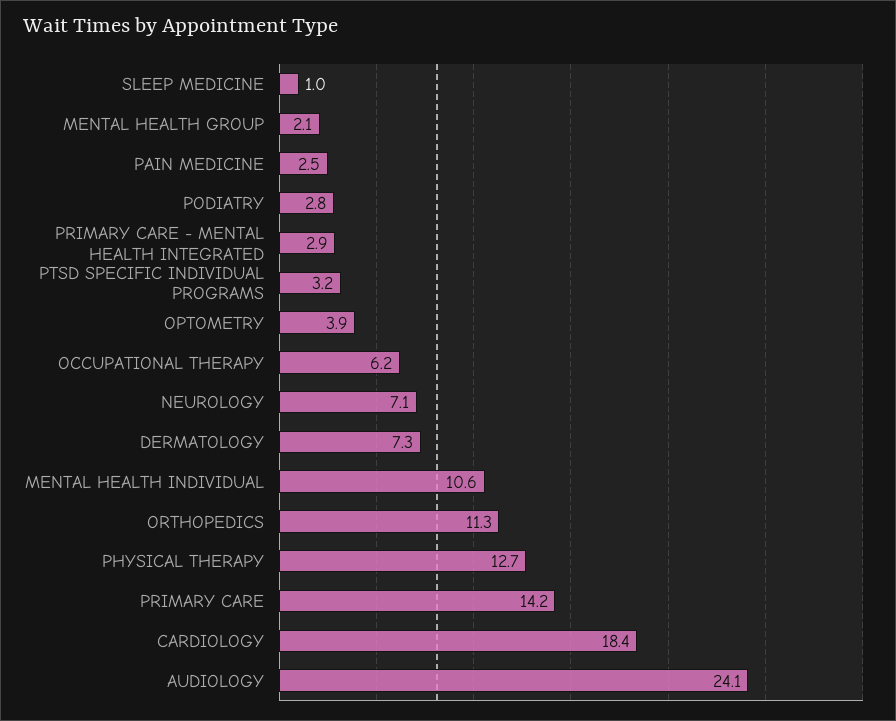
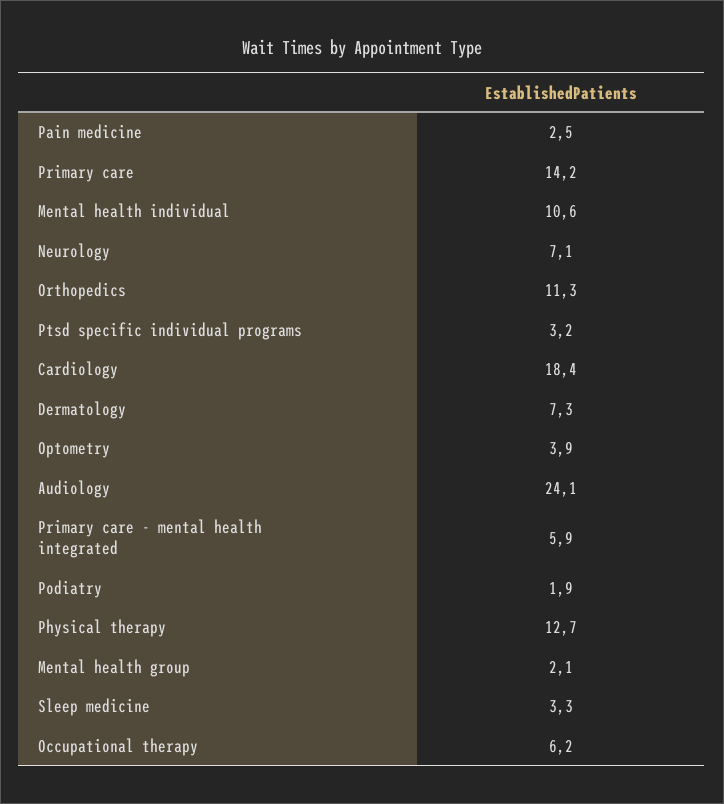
  {
-   "SLEEP MEDICINE": 1,
+   "SLEEP MEDICINE": 3.3,
    "MENTAL HEALTH GROUP": 2.1,
    "PAIN MEDICINE": 2.5,
-   "PODIATRY": 2.8,
+   "PODIATRY": 1.9,
-   "PRIMARY CARE - MENTAL HEALTH INTEGRATED": 2.9,
+   "PRIMARY CARE - MENTAL HEALTH INTEGRATED": 5.9,
    "PTSD SPECIFIC INDIVIDUAL PROGRAMS": 3.2,
    "OPTOMETRY": 3.9,
    "OCCUPATIONAL THERAPY": 6.2,
    "NEUROLOGY": 7.1,
    "DERMATOLOGY": 7.3,
    "MENTAL HEALTH INDIVIDUAL": 10.6,
    "ORTHOPEDICS": 11.3,
    "PHYSICAL THERAPY": 12.7,
    "PRIMARY CARE": 14.2,
    "CARDIOLOGY": 18.4,
    "AUDIOLOGY": 24.1
  }

